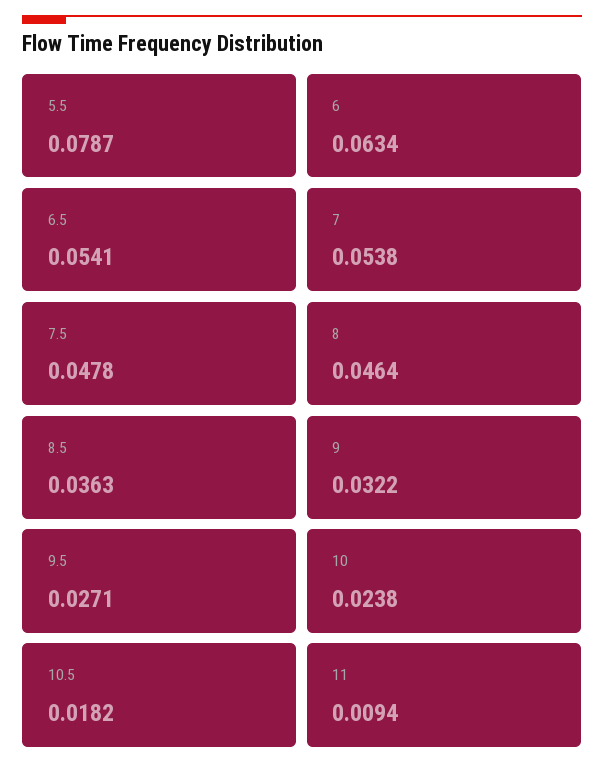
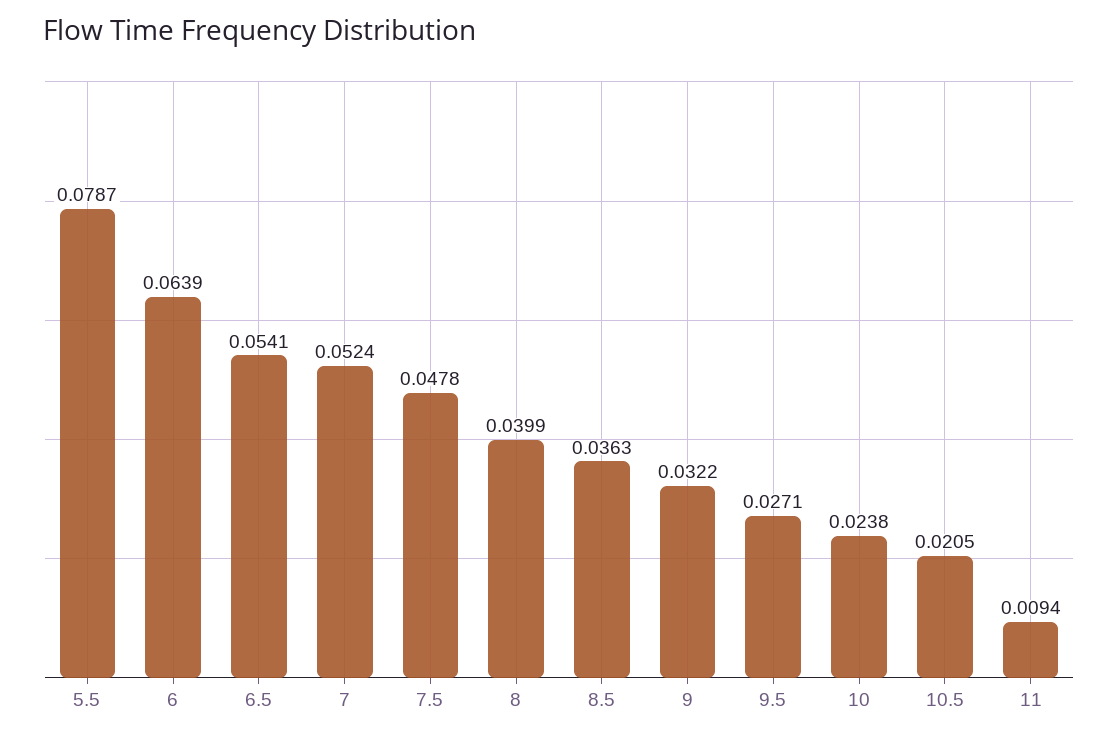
  {
    "5.5": 0.0787,
-   "6": 0.0634,
+   "6": 0.0639,
    "6.5": 0.0541,
-   "7": 0.0538,
+   "7": 0.0524,
    "7.5": 0.0478,
-   "8": 0.0464,
+   "8": 0.0399,
    "8.5": 0.0363,
    "9": 0.0322,
    "9.5": 0.0271,
    "10": 0.0238,
-   "10.5": 0.0182,
+   "10.5": 0.0205,
    "11": 0.0094
  }

